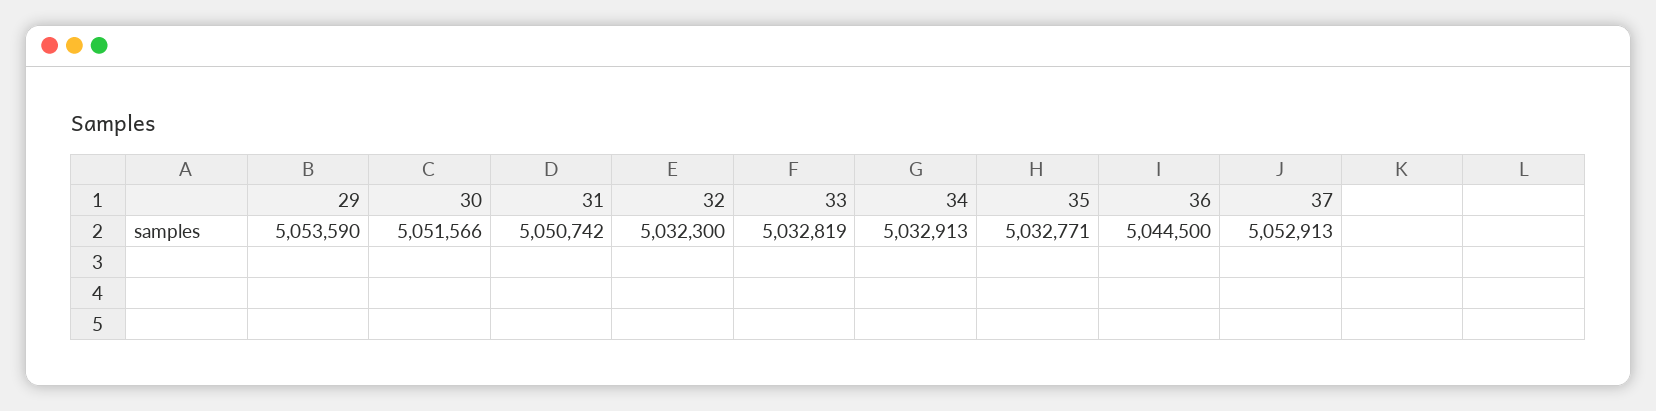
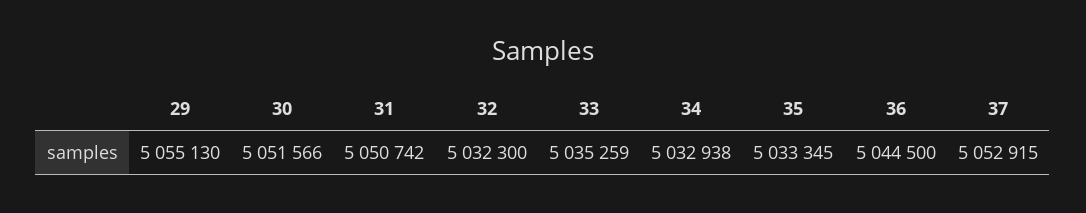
  {
-   "29": 5053590,
+   "29": 5055130,
    "30": 5051566,
    "31": 5050742,
    "32": 5032300,
-   "33": 5032819,
+   "33": 5035259,
-   "34": 5032913,
+   "34": 5032938,
-   "35": 5032771,
+   "35": 5033345,
    "36": 5044500,
-   "37": 5052913
+   "37": 5052915
  }

